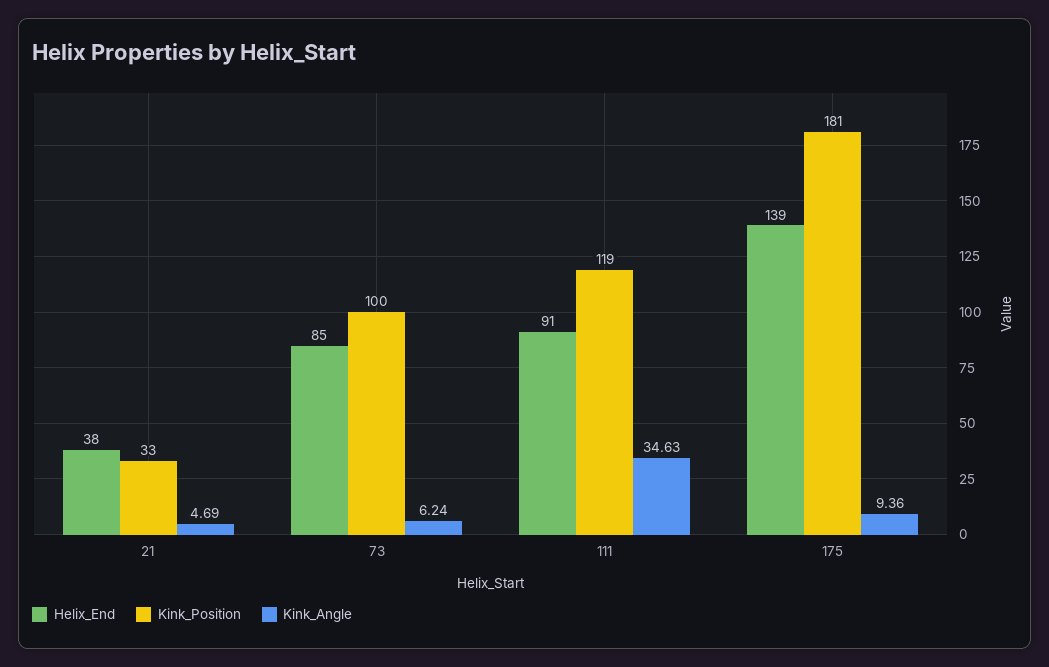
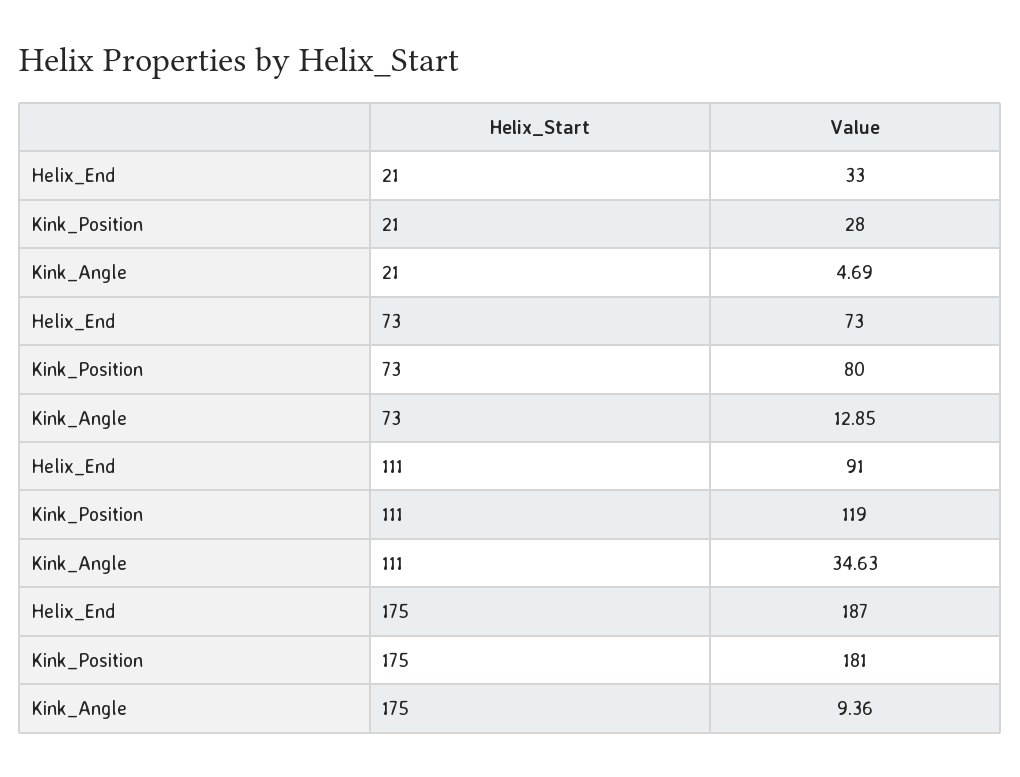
  {
    "Helix_End": {
-     "21": 38,
+     "21": 33,
-     "73": 85,
+     "73": 73,
      "111": 91,
-     "175": 139
+     "175": 187
    },
    "Kink_Position": {
-     "21": 33,
+     "21": 28,
-     "73": 100,
+     "73": 80,
      "111": 119,
      "175": 181
    },
    "Kink_Angle": {
      "21": 4.69,
-     "73": 6.24,
+     "73": 12.85,
      "111": 34.63,
      "175": 9.36
    }
  }

